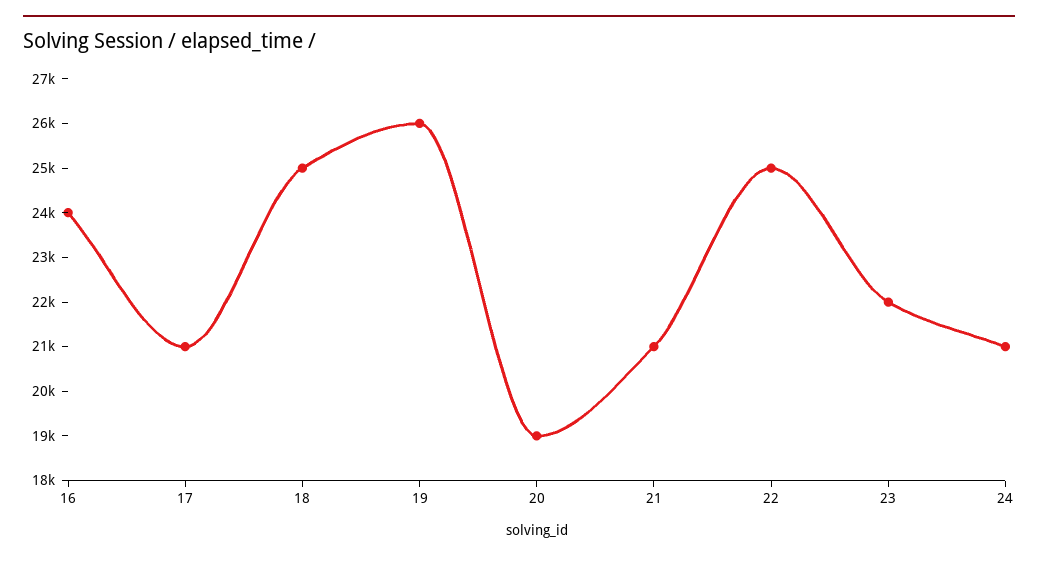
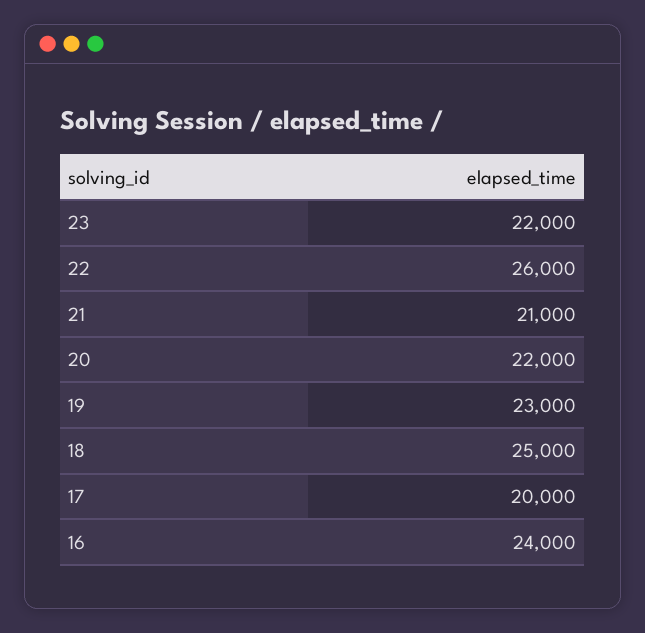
  {
    "16": 24000,
-   "17": 21000,
+   "17": 20000,
    "18": 25000,
-   "19": 26000,
+   "19": 23000,
-   "20": 19000,
+   "20": 22000,
    "21": 21000,
-   "22": 25000,
+   "22": 26000,
-   "23": 22000,
+   "23": 22000
-   "24": 21000
  }

